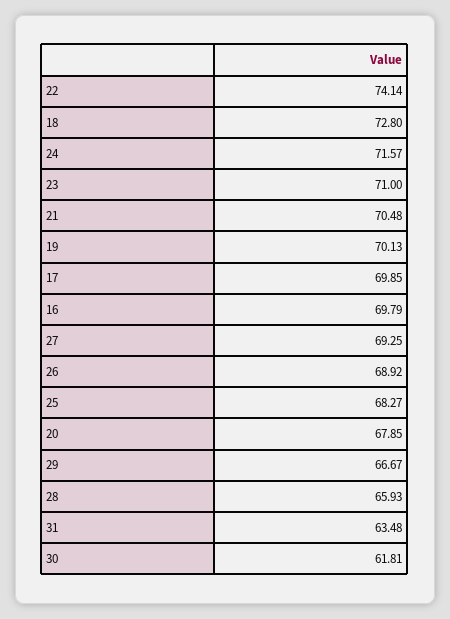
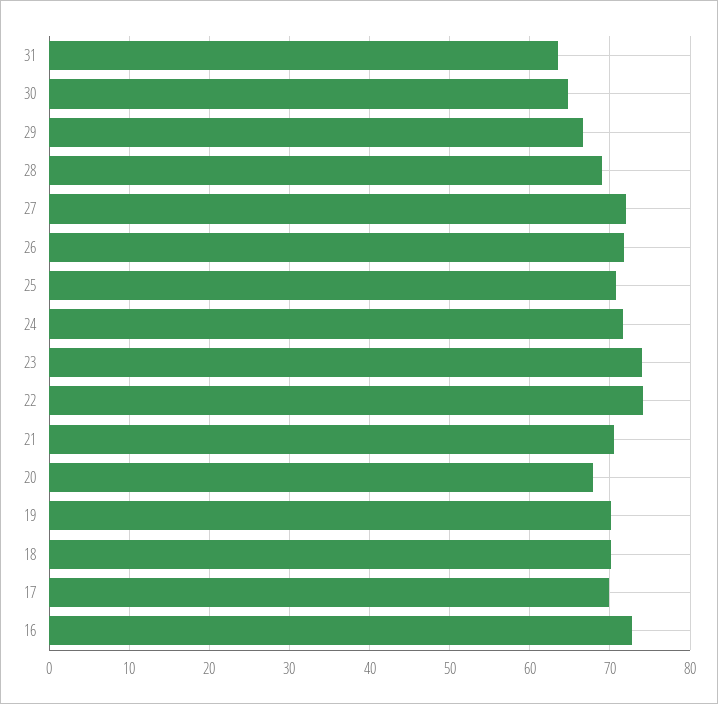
  {
    "22": 74.14,
-   "18": 72.8,
+   "18": 70,
    "24": 71.57,
-   "23": 71,
+   "23": 74,
    "21": 70.48,
    "19": 70.13,
    "17": 69.85,
-   "16": 69.79,
+   "16": 73,
-   "27": 69.25,
+   "27": 72,
-   "26": 68.92,
+   "26": 72,
-   "25": 68.27,
+   "25": 71,
    "20": 67.85,
    "29": 66.67,
-   "28": 65.93,
+   "28": 69,
    "31": 63.48,
-   "30": 61.81
+   "30": 65
  }

